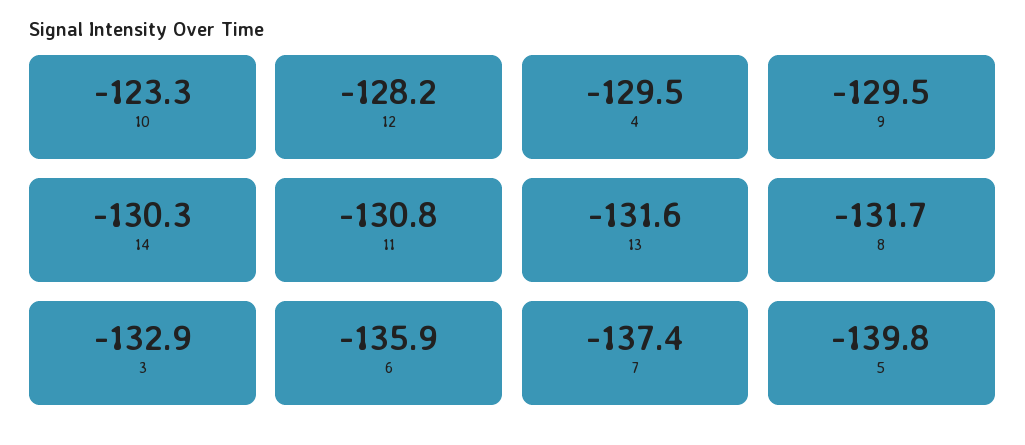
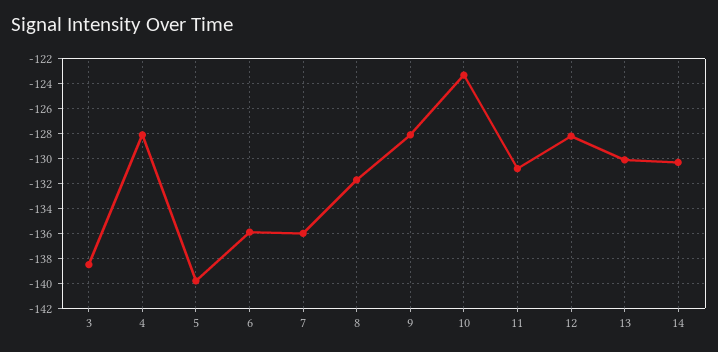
  {
    "10": -123.3,
    "12": -128.2,
-   "4": -129.5,
+   "4": -128,
-   "9": -129.5,
+   "9": -128,
    "14": -130.3,
    "11": -130.8,
-   "13": -131.6,
+   "13": -130,
    "8": -131.7,
-   "3": -132.9,
+   "3": -138.5,
    "6": -135.9,
-   "7": -137.4,
+   "7": -136,
    "5": -139.8
  }

